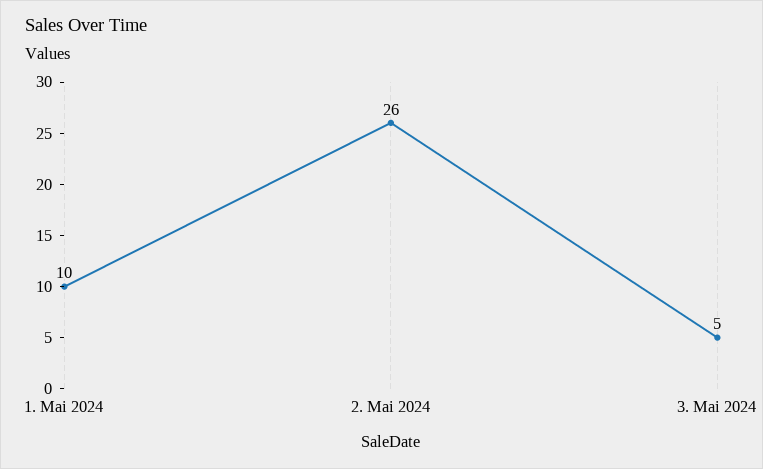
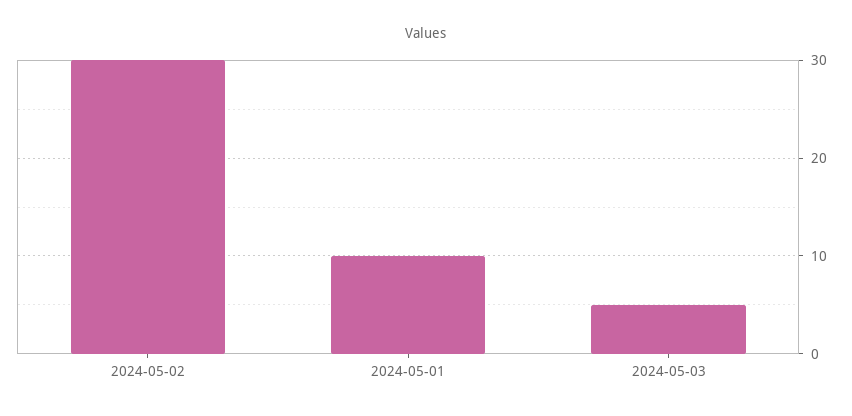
  {
    "1. Mai 2024": 10,
-   "2. Mai 2024": 26,
+   "2. Mai 2024": 30,
    "3. Mai 2024": 5
  }

